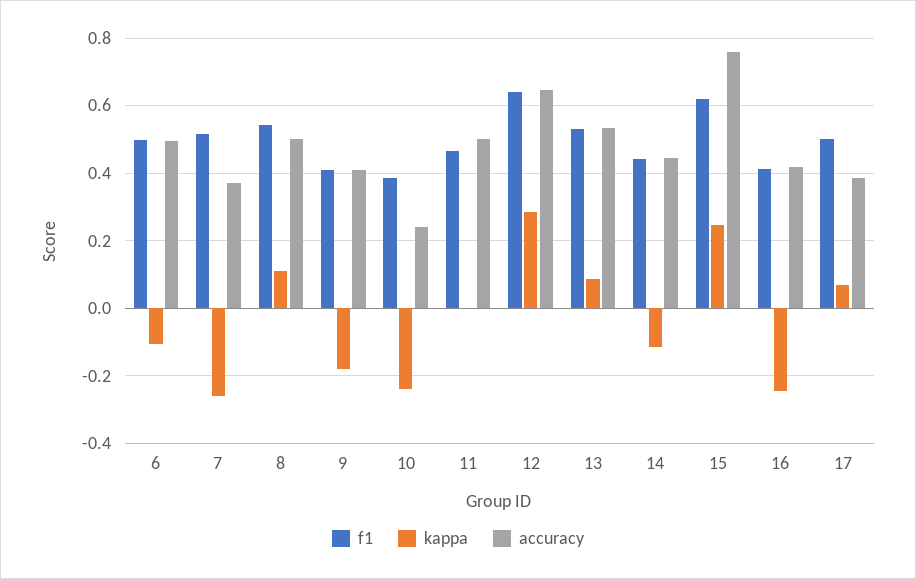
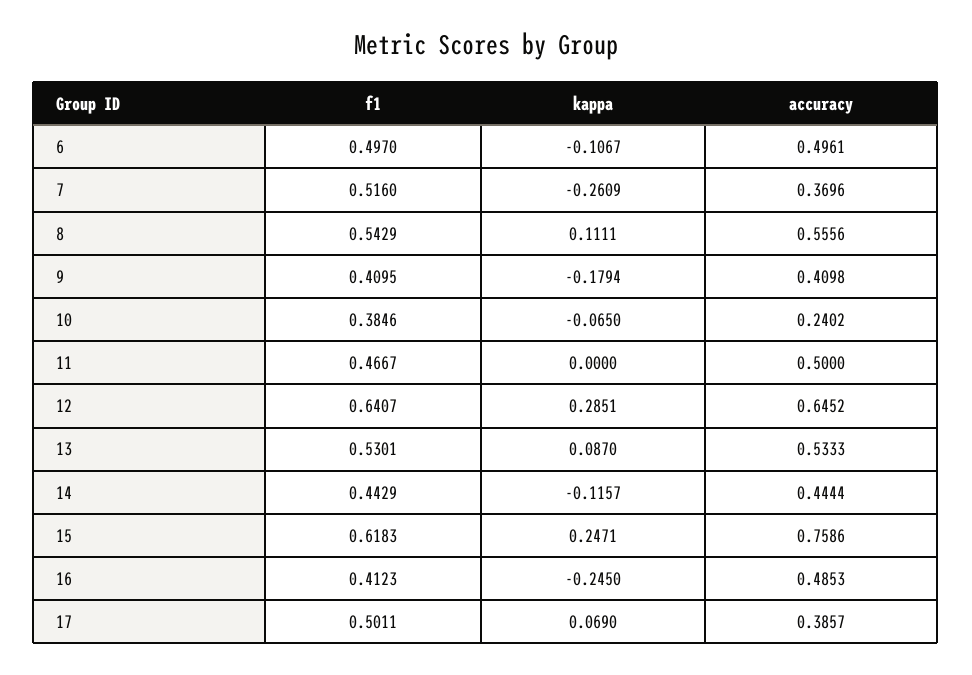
  {
    "f1": {
      "6": 0.497,
      "7": 0.516,
      "8": 0.5429,
      "9": 0.4095,
      "10": 0.3846,
      "11": 0.4667,
      "12": 0.6407,
      "13": 0.5301,
      "14": 0.4429,
      "15": 0.6183,
      "16": 0.4123,
      "17": 0.5011
    },
    "kappa": {
      "6": -0.1067,
      "7": -0.2609,
      "8": 0.1111,
      "9": -0.1794,
-     "10": -0.24,
+     "10": -0.065,
      "11": 0,
      "12": 0.2851,
      "13": 0.087,
      "14": -0.1157,
      "15": 0.2471,
      "16": -0.245,
      "17": 0.069
    },
    "accuracy": {
      "6": 0.4961,
      "7": 0.3696,
-     "8": 0.5,
+     "8": 0.5556,
      "9": 0.4098,
      "10": 0.2402,
      "11": 0.5,
      "12": 0.6452,
      "13": 0.5333,
      "14": 0.4444,
      "15": 0.7586,
-     "16": 0.42,
+     "16": 0.4853,
      "17": 0.3857
    }
  }

